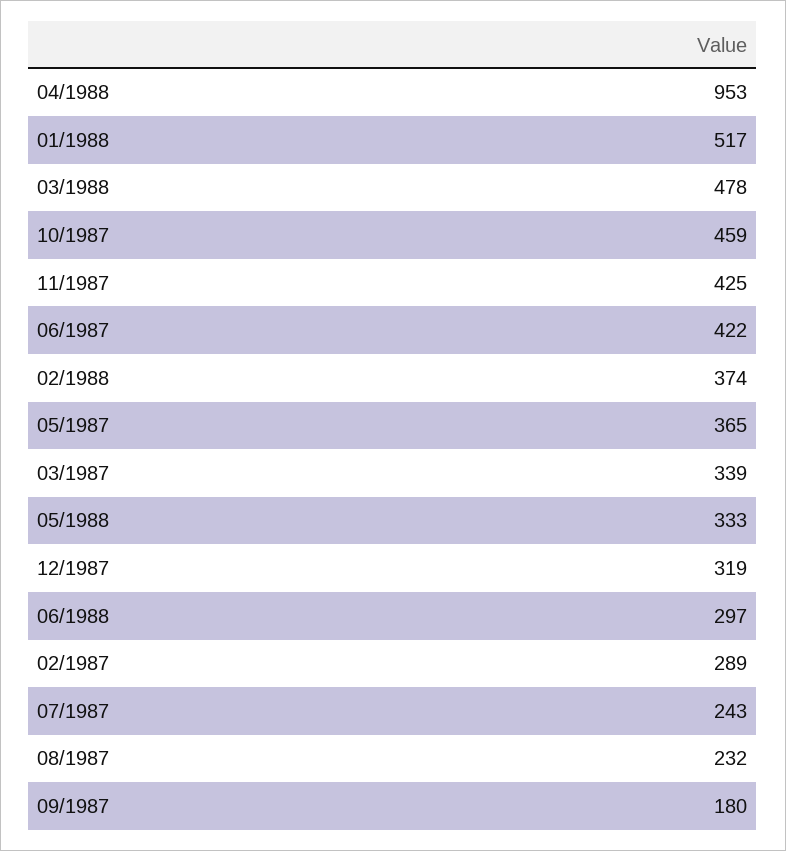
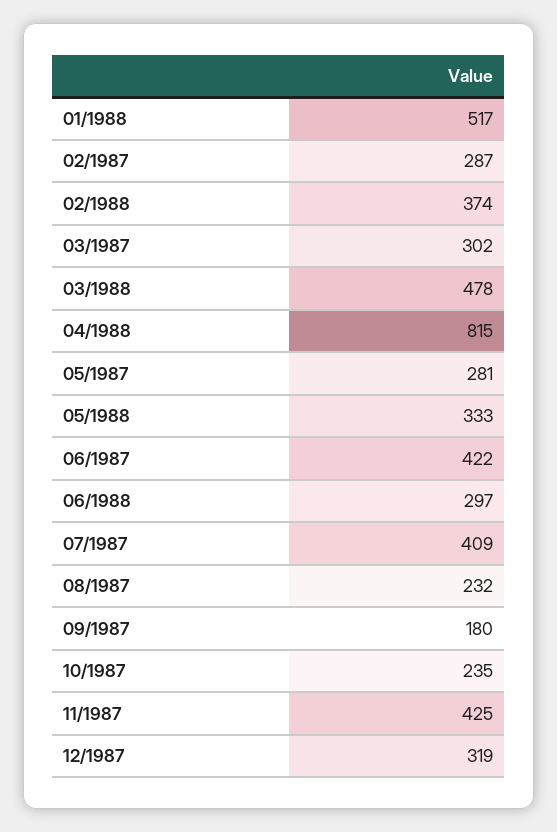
  {
-   "04/1988": 953,
+   "04/1988": 815,
    "01/1988": 517,
    "03/1988": 478,
-   "10/1987": 459,
+   "10/1987": 235,
    "11/1987": 425,
    "06/1987": 422,
    "02/1988": 374,
-   "05/1987": 365,
+   "05/1987": 281,
-   "03/1987": 339,
+   "03/1987": 302,
    "05/1988": 333,
    "12/1987": 319,
    "06/1988": 297,
-   "02/1987": 289,
+   "02/1987": 287,
-   "07/1987": 243,
+   "07/1987": 409,
    "08/1987": 232,
    "09/1987": 180
  }

